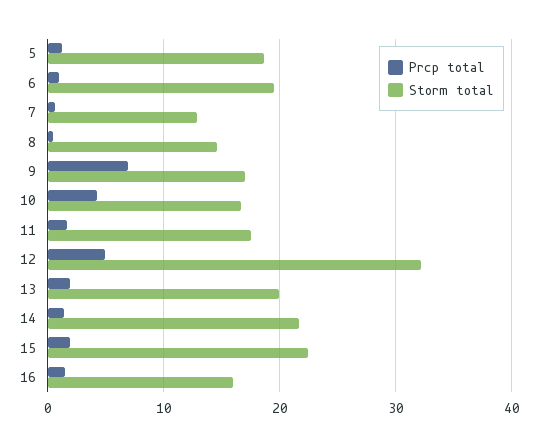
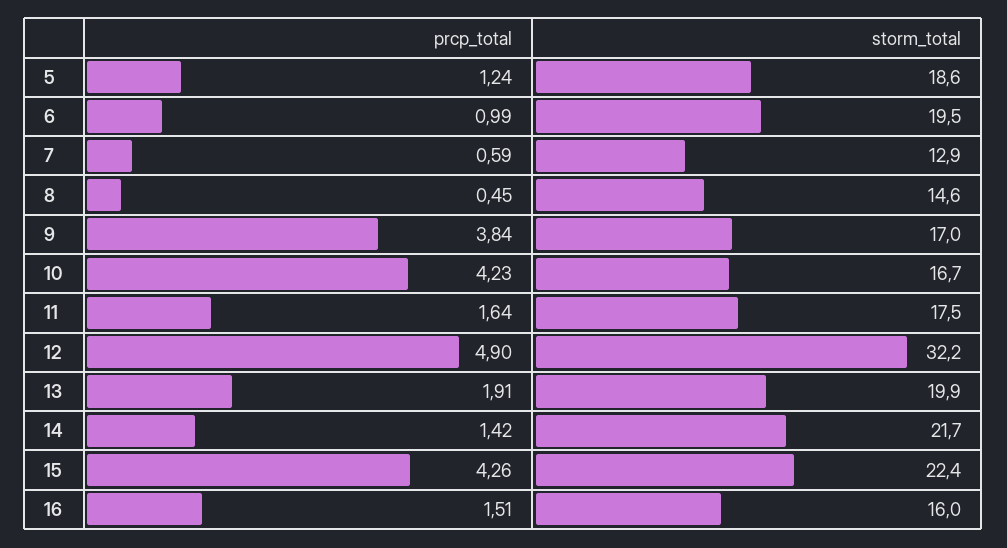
  {
    "Prcp total": {
      "5": 1.24,
      "6": 0.99,
      "7": 0.59,
      "8": 0.45,
-     "9": 7,
+     "9": 3.84,
      "10": 4.23,
      "11": 1.64,
      "12": 4.9,
      "13": 1.91,
      "14": 1.42,
-     "15": 2,
+     "15": 4.26,
      "16": 1.51
    },
    "Storm total": {
      "5": 18.6,
      "6": 19.5,
      "7": 12.9,
      "8": 14.6,
      "9": 17,
      "10": 16.7,
      "11": 17.5,
      "12": 32.2,
      "13": 19.9,
      "14": 21.7,
      "15": 22.4,
      "16": 16
    }
  }

